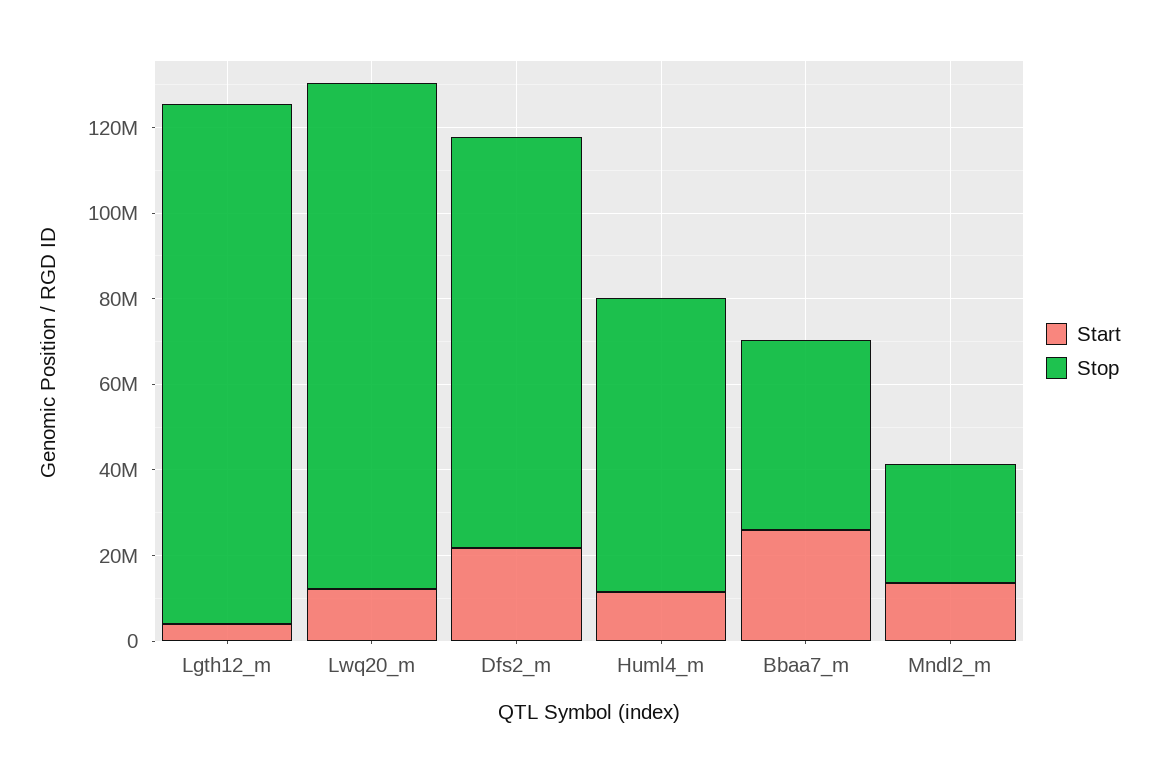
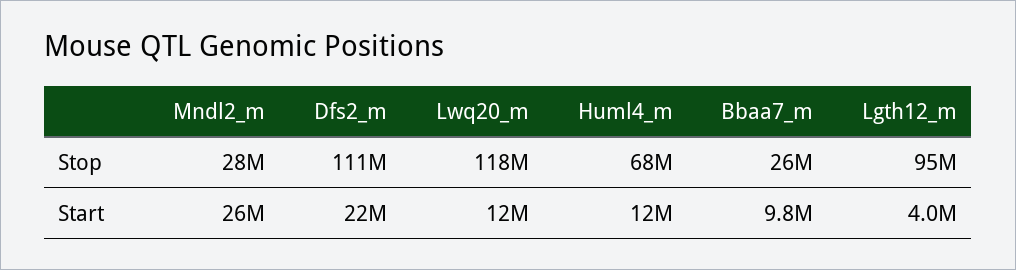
  {
    "Start": {
      "Lgth12_m": 4000000,
      "Lwq20_m": 12000000,
      "Dfs2_m": 22000000,
      "Huml4_m": 12000000,
-     "Bbaa7_m": 25000000,
+     "Bbaa7_m": 9800000,
-     "Mndl2_m": 15000000
+     "Mndl2_m": 26000000
    },
    "Stop": {
-     "Lgth12_m": 120000000,
+     "Lgth12_m": 95000000,
      "Lwq20_m": 118000000,
-     "Dfs2_m": 95000000,
+     "Dfs2_m": 111000000,
      "Huml4_m": 68000000,
-     "Bbaa7_m": 45000000,
+     "Bbaa7_m": 26000000,
      "Mndl2_m": 28000000
    }
  }

